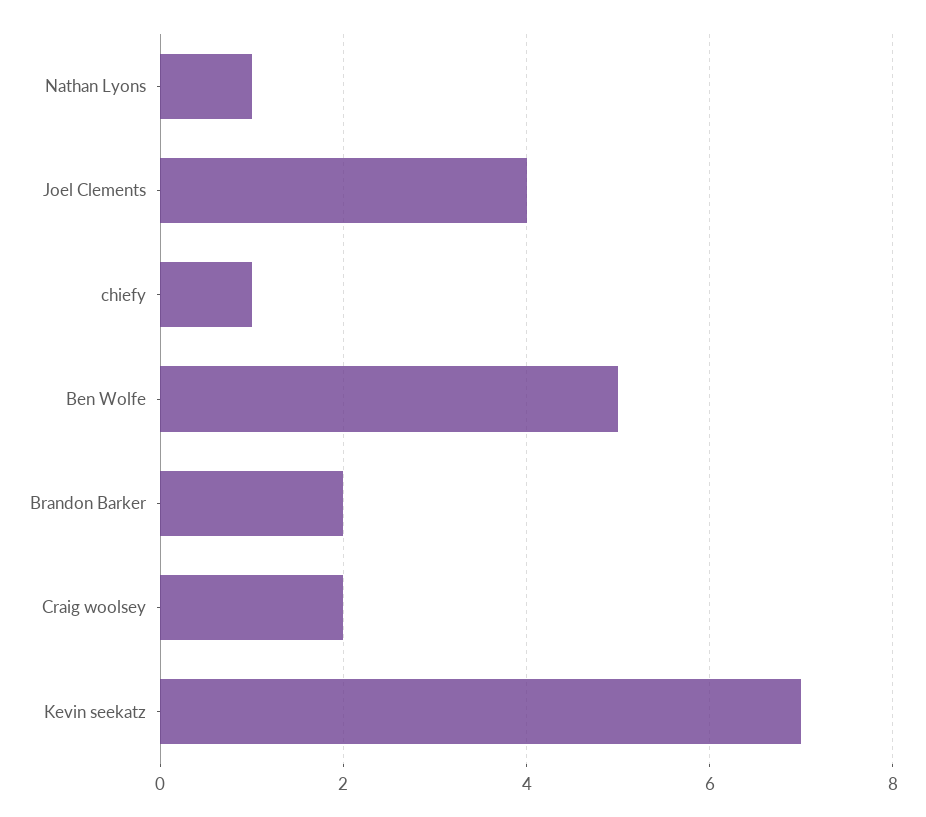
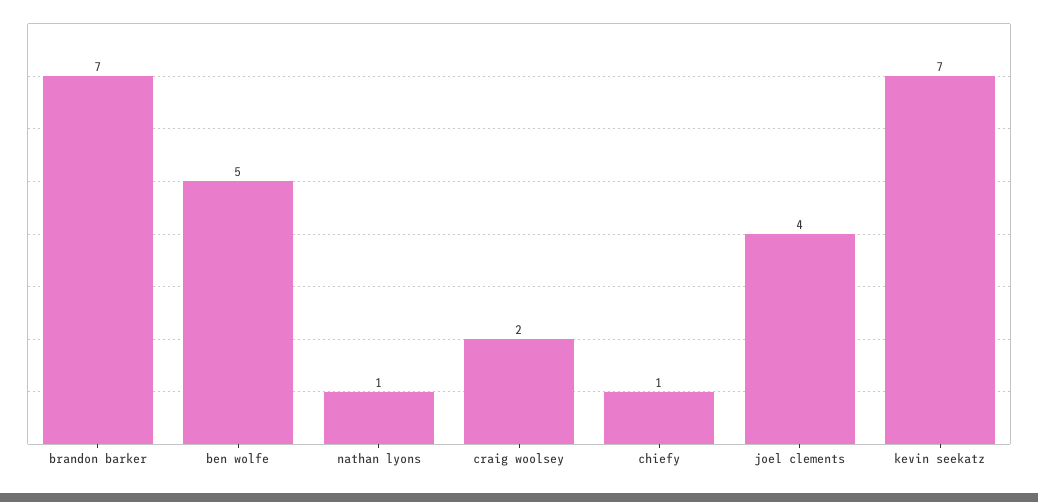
  {
    "Nathan Lyons": 1,
    "Joel Clements": 4,
    "chiefy": 1,
    "Ben Wolfe": 5,
-   "Brandon Barker": 2,
+   "Brandon Barker": 7,
    "Craig woolsey": 2,
    "Kevin seekatz": 7
  }

